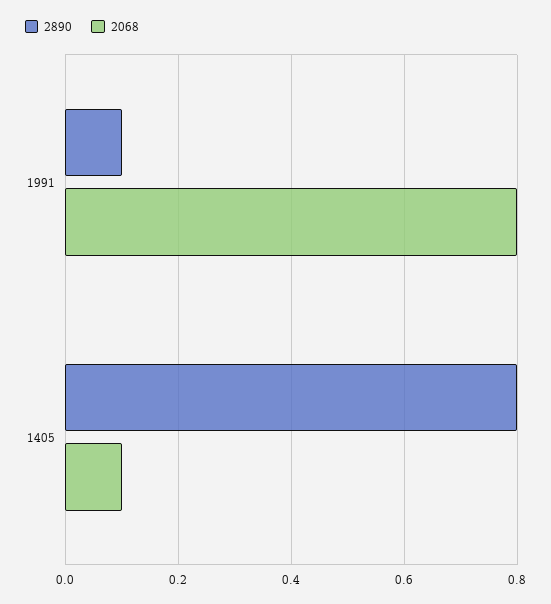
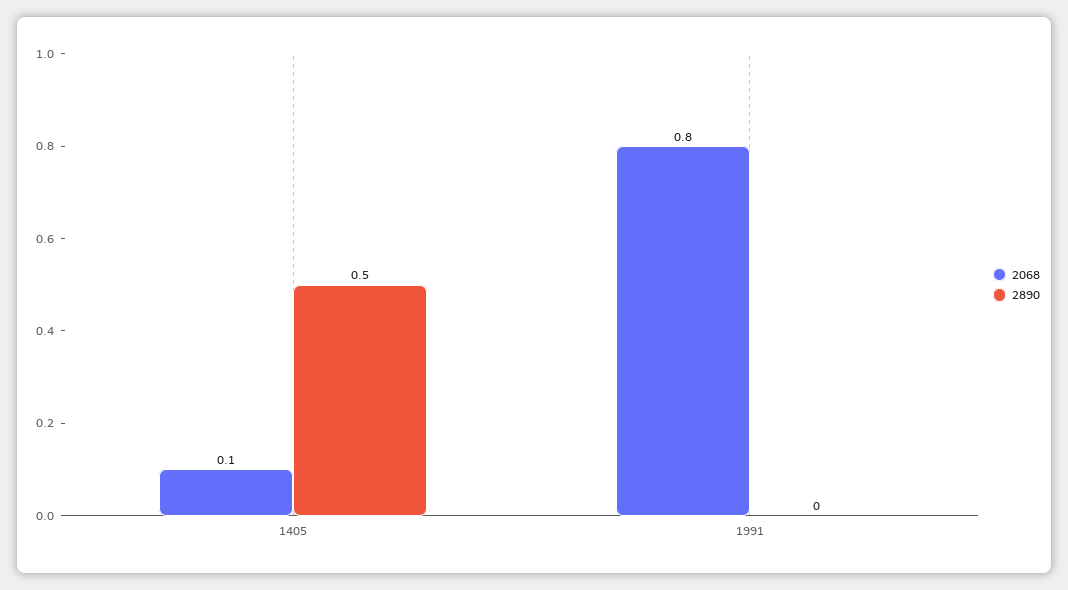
  {
    "2890": {
-     "1991": 0.1,
+     "1991": 0,
-     "1405": 0.8
+     "1405": 0.5
    },
    "2068": {
      "1991": 0.8,
      "1405": 0.1
    }
  }

